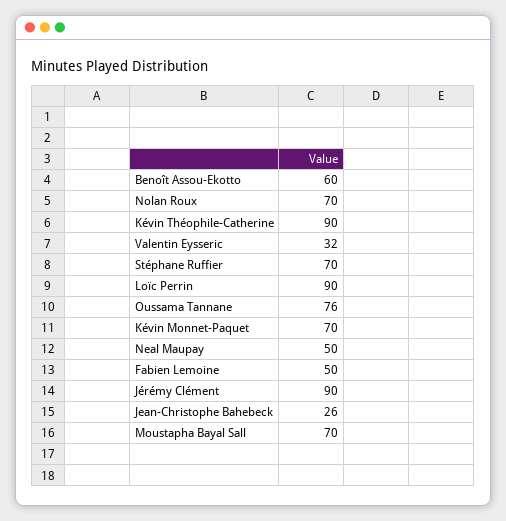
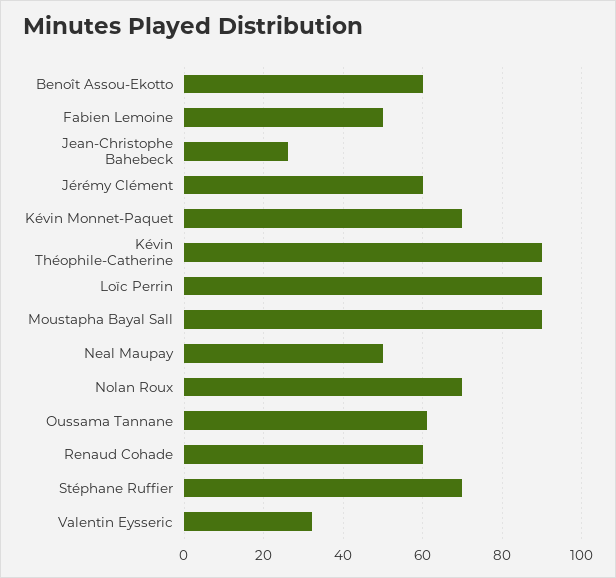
  {
    "Benoît Assou-Ekotto": 60,
    "Nolan Roux": 70,
    "Kévin Théophile-Catherine": 90,
    "Valentin Eysseric": 32,
    "Stéphane Ruffier": 70,
    "Loïc Perrin": 90,
-   "Oussama Tannane": 76,
+   "Oussama Tannane": 60,
    "Kévin Monnet-Paquet": 70,
    "Neal Maupay": 50,
    "Fabien Lemoine": 50,
-   "Jérémy Clément": 90,
+   "Jérémy Clément": 60,
    "Jean-Christophe Bahebeck": 26,
-   "Moustapha Bayal Sall": 70
+   "Moustapha Bayal Sall": 90,
+   "Renaud Cohade": 60
  }

